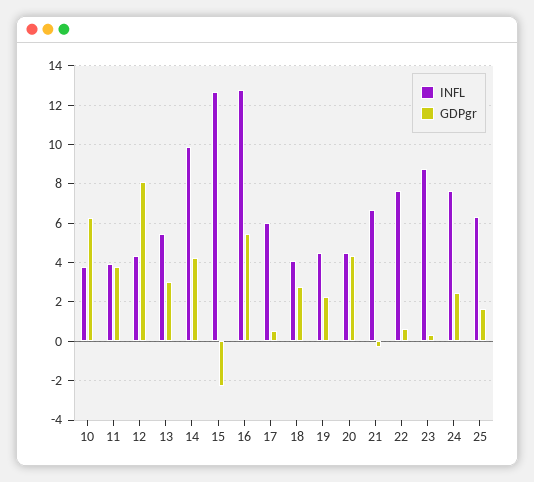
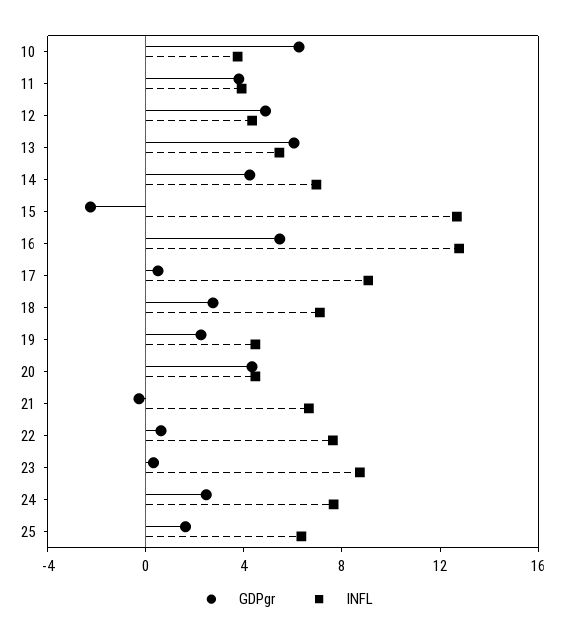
  {
    "INFL": {
      "10": 4,
      "11": 4,
      "12": 4.5,
      "13": 5.5,
-     "14": 10,
+     "14": 7,
      "15": 12.5,
      "16": 13,
-     "17": 6,
+     "17": 9,
-     "18": 4,
+     "18": 7,
      "19": 4.5,
      "20": 4.5,
      "21": 6.5,
      "22": 7.5,
      "23": 8.5,
      "24": 7.5,
      "25": 6.5
    },
    "GDPgr": {
      "10": 6,
      "11": 4,
-     "12": 8,
+     "12": 5,
-     "13": 3,
+     "13": 6,
      "14": 4,
      "15": -2,
      "16": 5.5,
      "17": 0.5,
      "18": 2.5,
      "19": 2,
      "20": 4.5,
      "21": -0.5,
      "22": 0.5,
      "23": 0.5,
      "24": 2.5,
      "25": 1.5
    }
  }

